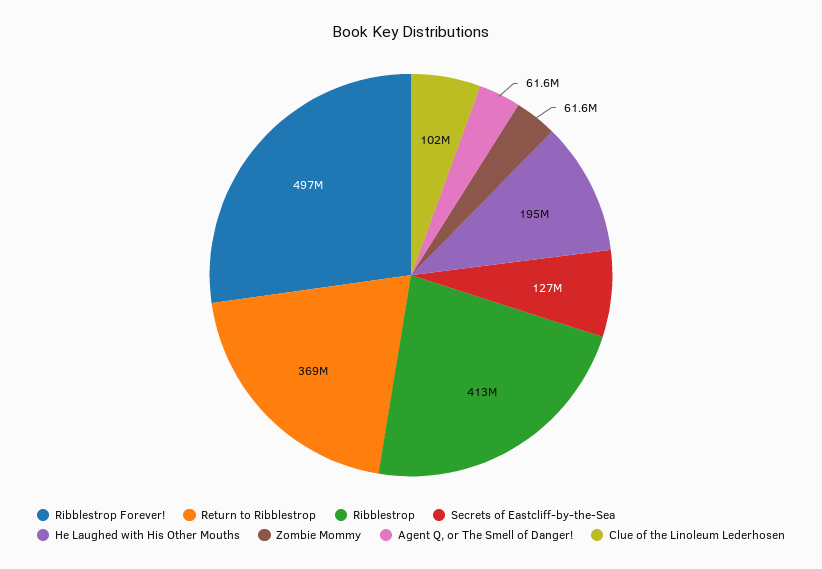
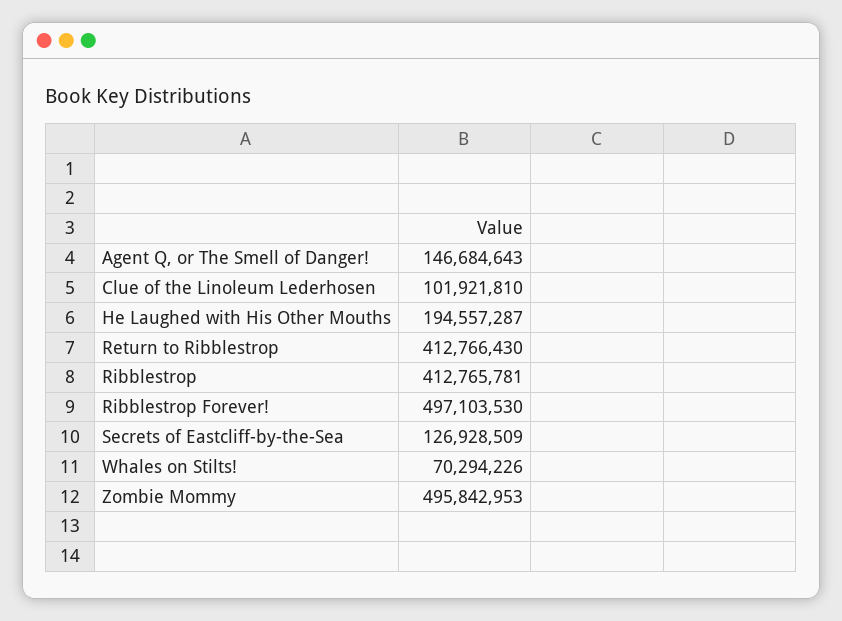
  {
    "Ribblestrop Forever!": 497103530,
-   "Return to Ribblestrop": 369000000,
+   "Return to Ribblestrop": 412766430,
    "Ribblestrop": 412765781,
    "Secrets of Eastcliff-by-the-Sea": 126928509,
    "He Laughed with His Other Mouths": 194557287,
-   "Zombie Mommy": 61600000,
+   "Zombie Mommy": 495842953,
-   "Agent Q, or The Smell of Danger!": 61600000,
+   "Agent Q, or The Smell of Danger!": 146684643,
-   "Clue of the Linoleum Lederhosen": 101921810
+   "Clue of the Linoleum Lederhosen": 101921810,
+   "Whales on Stilts!": 70294226
  }

